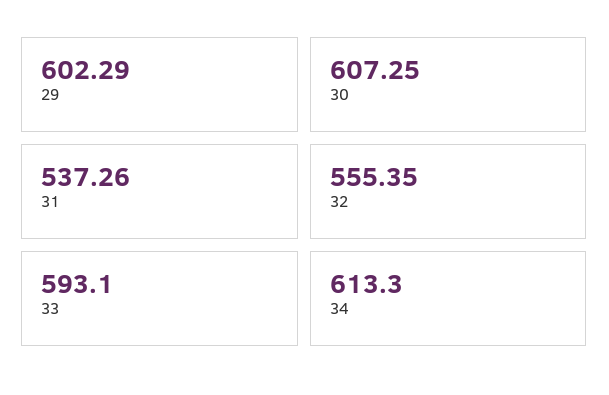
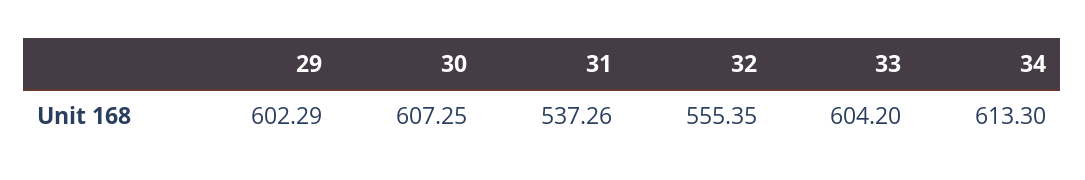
  {
    "29": 602.29,
    "30": 607.25,
    "31": 537.26,
    "32": 555.35,
-   "33": 593.1,
+   "33": 604.2,
    "34": 613.3
  }

